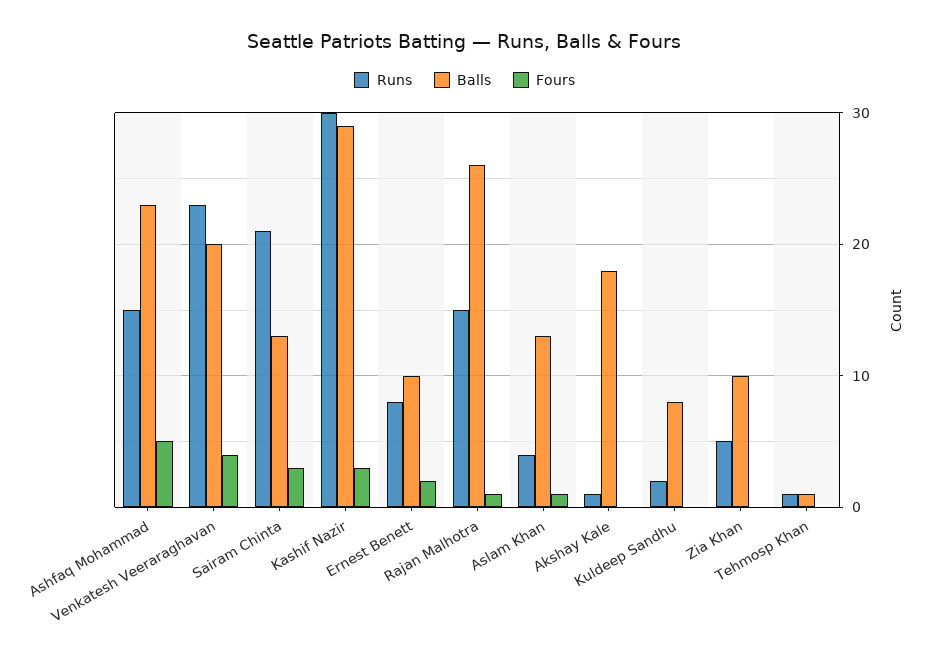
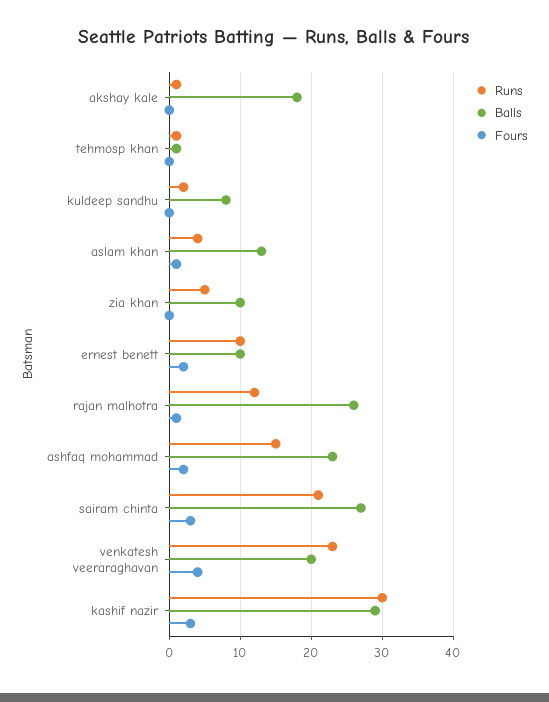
  {
    "Runs": {
      "Ashfaq Mohammad": 15,
      "Venkatesh Veeraraghavan": 23,
      "Sairam Chinta": 21,
      "Kashif Nazir": 30,
-     "Ernest Benett": 8,
+     "Ernest Benett": 10,
-     "Rajan Malhotra": 15,
+     "Rajan Malhotra": 12,
      "Aslam Khan": 4,
      "Akshay Kale": 1,
      "Kuldeep Sandhu": 2,
      "Zia Khan": 5,
      "Tehmosp Khan": 1
    },
    "Balls": {
      "Ashfaq Mohammad": 23,
      "Venkatesh Veeraraghavan": 20,
-     "Sairam Chinta": 13,
+     "Sairam Chinta": 27,
      "Kashif Nazir": 29,
      "Ernest Benett": 10,
      "Rajan Malhotra": 26,
      "Aslam Khan": 13,
      "Akshay Kale": 18,
      "Kuldeep Sandhu": 8,
      "Zia Khan": 10,
      "Tehmosp Khan": 1
    },
    "Fours": {
-     "Ashfaq Mohammad": 5,
+     "Ashfaq Mohammad": 2,
      "Venkatesh Veeraraghavan": 4,
      "Sairam Chinta": 3,
      "Kashif Nazir": 3,
      "Ernest Benett": 2,
      "Rajan Malhotra": 1,
      "Aslam Khan": 1,
      "Akshay Kale": 0,
      "Kuldeep Sandhu": 0,
      "Zia Khan": 0,
      "Tehmosp Khan": 0
    }
  }

